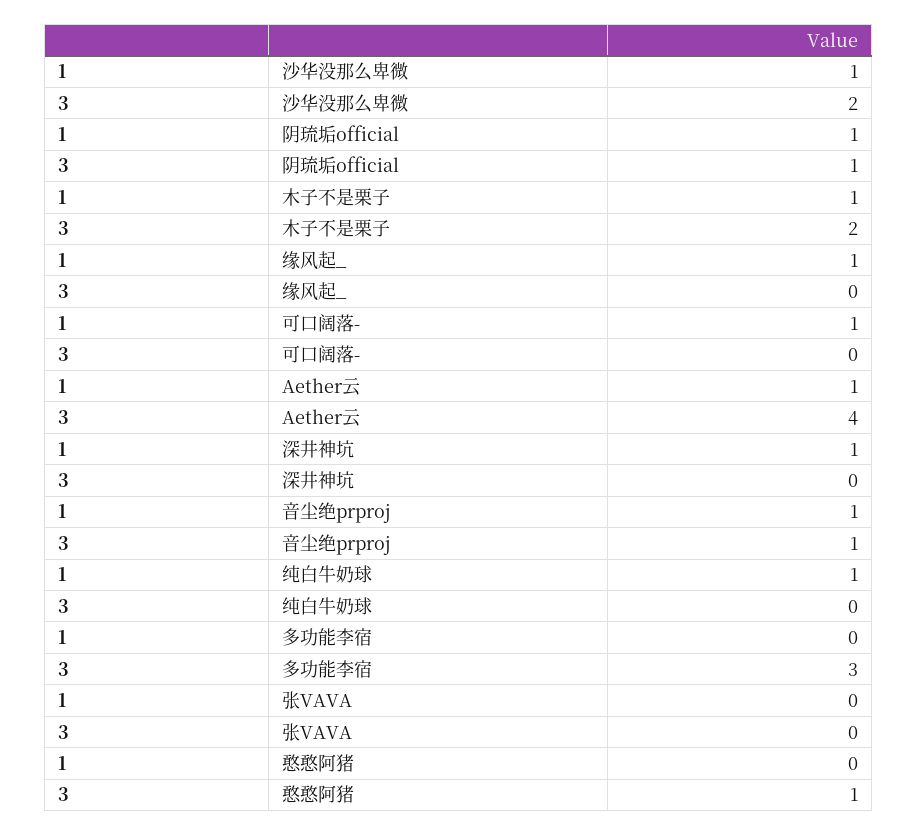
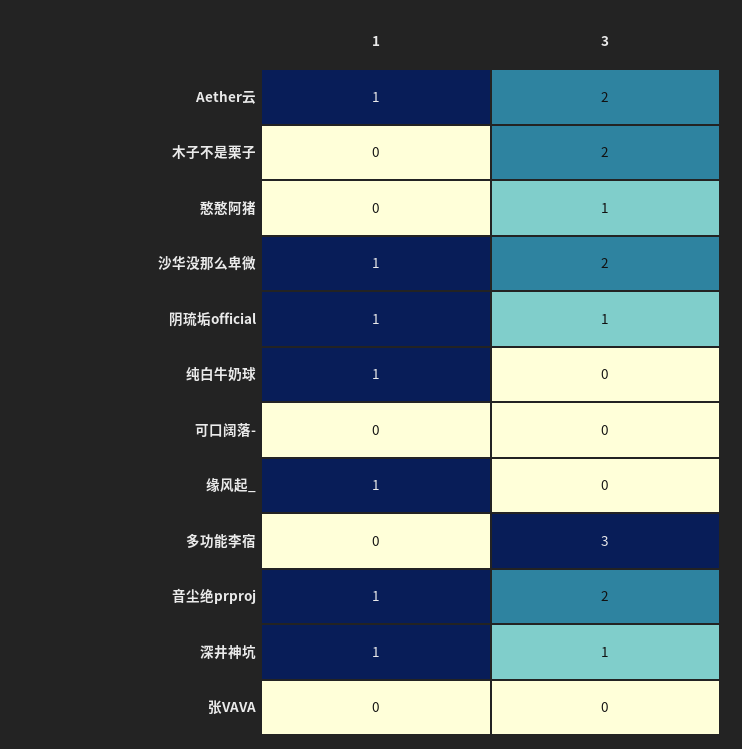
  {
    "1": {
      "沙华没那么卑微": 1,
      "阴琉垢official": 1,
-     "木子不是栗子": 1,
+     "木子不是栗子": 0,
      "缘风起_": 1,
-     "可口阔落-": 1,
+     "可口阔落-": 0,
      "Aether云": 1,
      "深井神坑": 1,
      "音尘绝prproj": 1,
      "纯白牛奶球": 1,
      "多功能李宿": 0,
      "张VAVA": 0,
      "憨憨阿猪": 0
    },
    "3": {
      "沙华没那么卑微": 2,
      "阴琉垢official": 1,
      "木子不是栗子": 2,
      "缘风起_": 0,
      "可口阔落-": 0,
-     "Aether云": 4,
+     "Aether云": 2,
-     "深井神坑": 0,
+     "深井神坑": 1,
-     "音尘绝prproj": 1,
+     "音尘绝prproj": 2,
      "纯白牛奶球": 0,
      "多功能李宿": 3,
      "张VAVA": 0,
      "憨憨阿猪": 1
    }
  }

